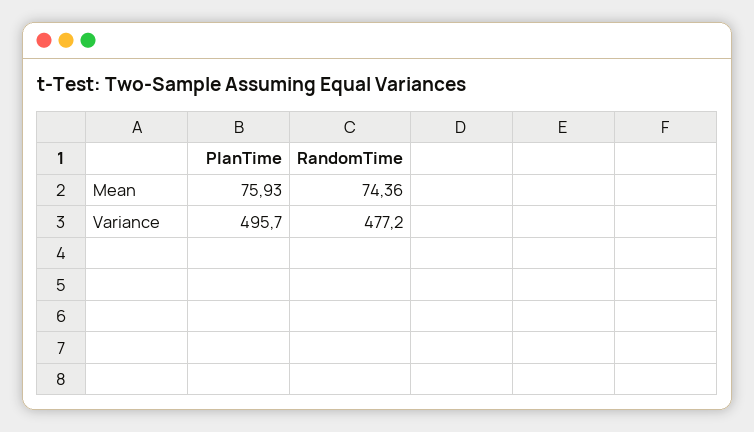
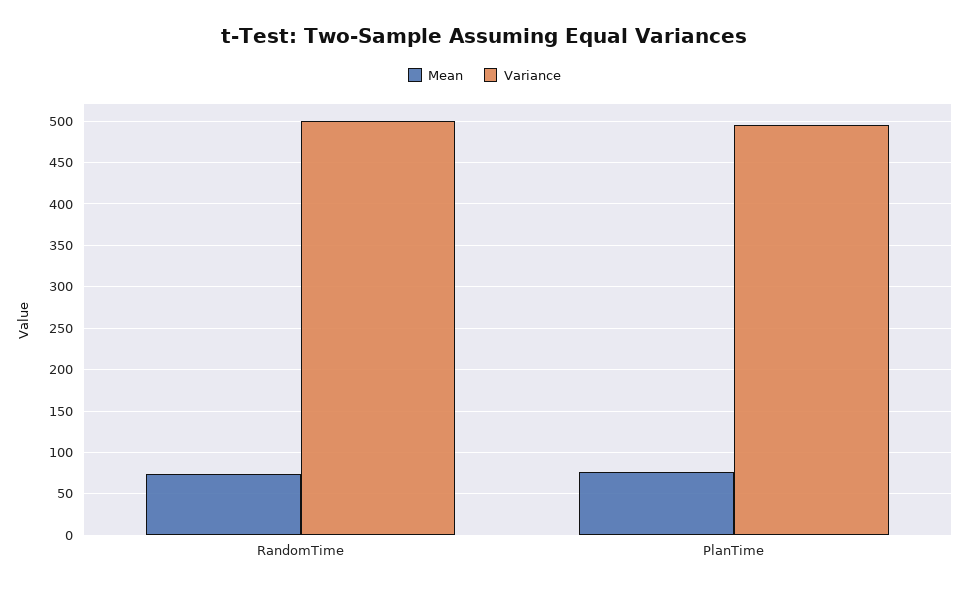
  {
    "Mean": {
      "PlanTime": 75.93,
      "RandomTime": 74.36
    },
    "Variance": {
      "PlanTime": 495.7,
-     "RandomTime": 477.2
+     "RandomTime": 500
    }
  }

